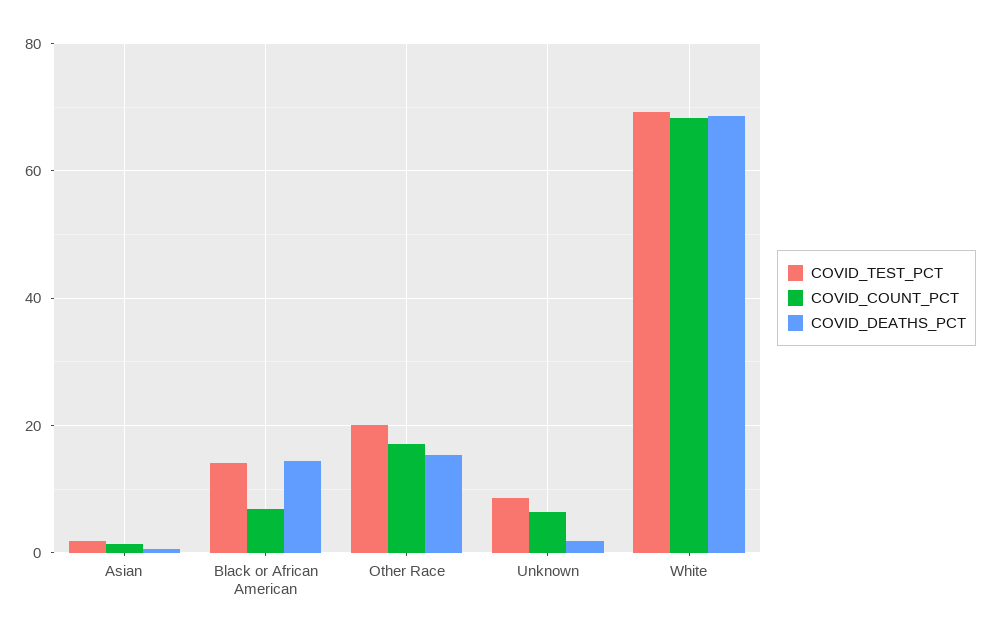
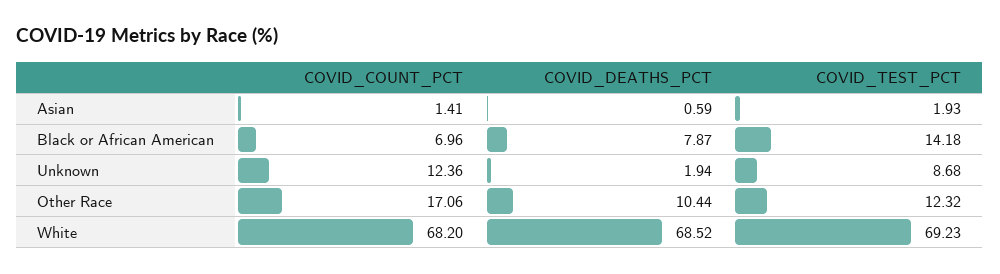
  {
    "COVID_TEST_PCT": {
      "Asian": 1.93,
      "Black or African American": 14.18,
-     "Other Race": 20,
+     "Other Race": 12.32,
      "Unknown": 8.68,
      "White": 69.23
    },
    "COVID_COUNT_PCT": {
      "Asian": 1.41,
      "Black or African American": 6.96,
      "Other Race": 17.06,
-     "Unknown": 6,
+     "Unknown": 12.36,
      "White": 68.2
    },
    "COVID_DEATHS_PCT": {
      "Asian": 0.59,
-     "Black or African American": 14,
+     "Black or African American": 7.87,
-     "Other Race": 16,
+     "Other Race": 10.44,
      "Unknown": 1.94,
      "White": 68.52
    }
  }

